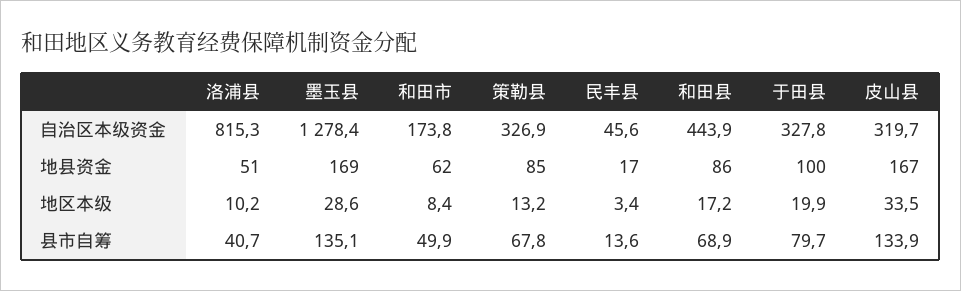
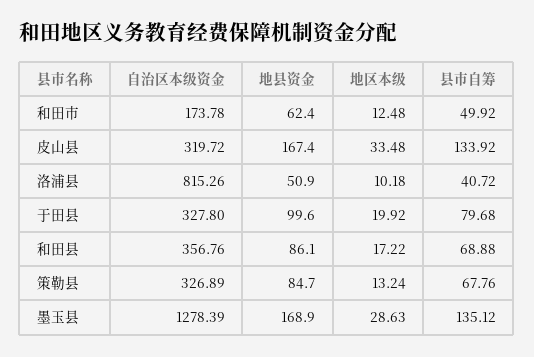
  {
    "洛浦县": {
      "自治区本级资金": 815.26,
      "地县资金": 50.9,
      "地区本级": 10.18,
      "县市自筹": 40.72
    },
    "墨玉县": {
      "自治区本级资金": 1278.39,
      "地县资金": 168.9,
      "地区本级": 28.63,
      "县市自筹": 135.12
    },
    "和田市": {
      "自治区本级资金": 173.78,
      "地县资金": 62.4,
-     "地区本级": 8.4,
+     "地区本级": 12.48,
      "县市自筹": 49.92
    },
    "策勒县": {
      "自治区本级资金": 326.89,
      "地县资金": 84.7,
      "地区本级": 13.24,
      "县市自筹": 67.76
    },
-   "民丰县": {
-     "自治区本级资金": 45.6,
-     "地县资金": 17,
-     "地区本级": 3.4,
-     "县市自筹": 13.6
-   },
    "和田县": {
-     "自治区本级资金": 443.9,
+     "自治区本级资金": 356.76,
      "地县资金": 86.1,
      "地区本级": 17.22,
      "县市自筹": 68.88
    },
    "于田县": {
      "自治区本级资金": 327.8,
      "地县资金": 99.6,
      "地区本级": 19.92,
      "县市自筹": 79.68
    },
    "皮山县": {
      "自治区本级资金": 319.72,
      "地县资金": 167.4,
      "地区本级": 33.48,
      "县市自筹": 133.92
    }
  }

